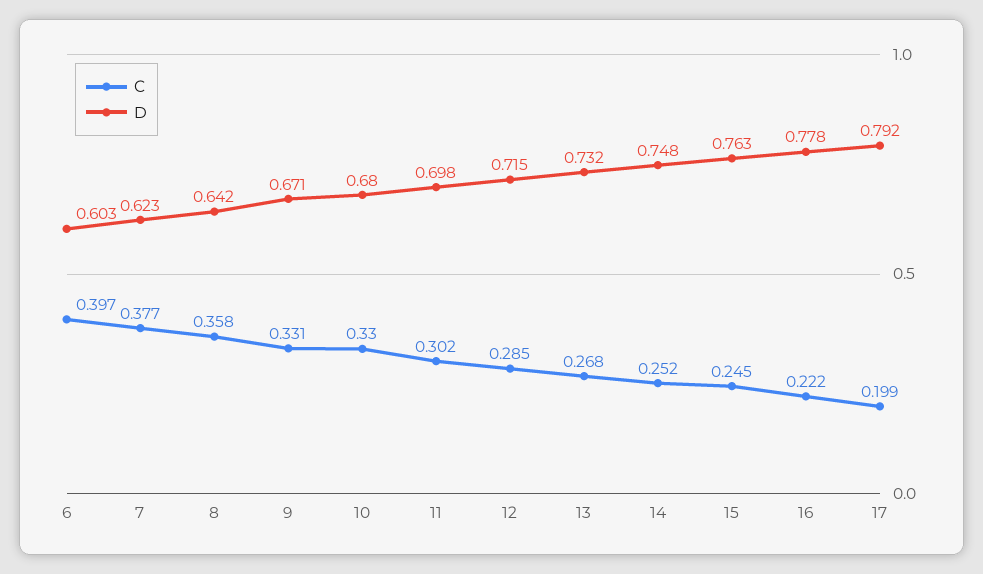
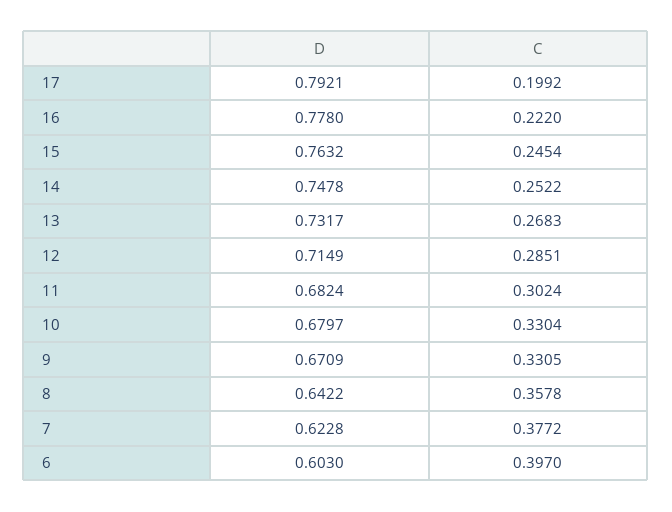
  {
    "C": {
      "6": 0.397,
      "7": 0.3772,
      "8": 0.3578,
      "9": 0.3305,
      "10": 0.3304,
      "11": 0.3024,
      "12": 0.2851,
      "13": 0.2683,
      "14": 0.2522,
      "15": 0.2454,
      "16": 0.222,
      "17": 0.1992
    },
    "D": {
      "6": 0.603,
      "7": 0.6228,
      "8": 0.6422,
      "9": 0.6709,
      "10": 0.6797,
-     "11": 0.698,
+     "11": 0.6824,
      "12": 0.7149,
      "13": 0.7317,
      "14": 0.7478,
      "15": 0.7632,
      "16": 0.778,
      "17": 0.7921
    }
  }

